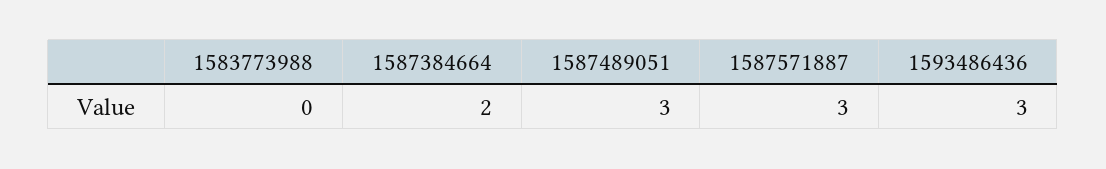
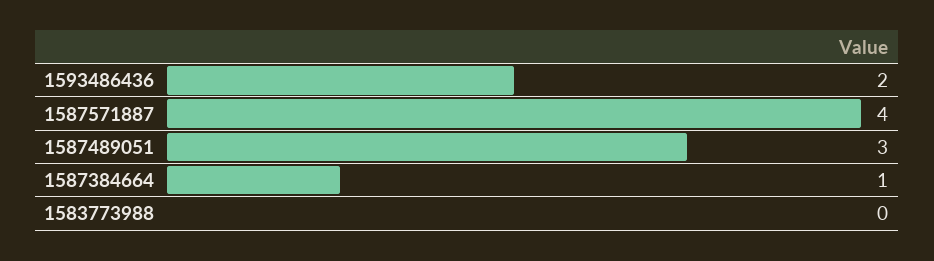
  {
    "1583773988": 0,
-   "1587384664": 2,
+   "1587384664": 1,
    "1587489051": 3,
-   "1587571887": 3,
+   "1587571887": 4,
-   "1593486436": 3
+   "1593486436": 2
  }

